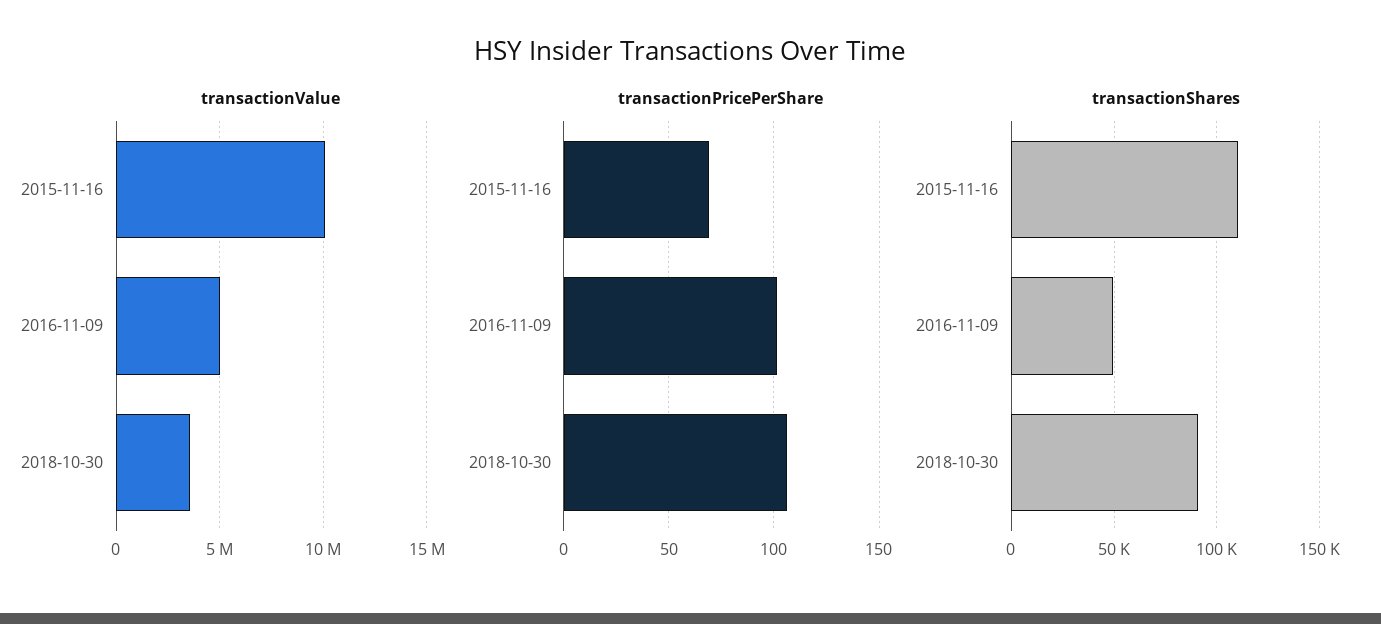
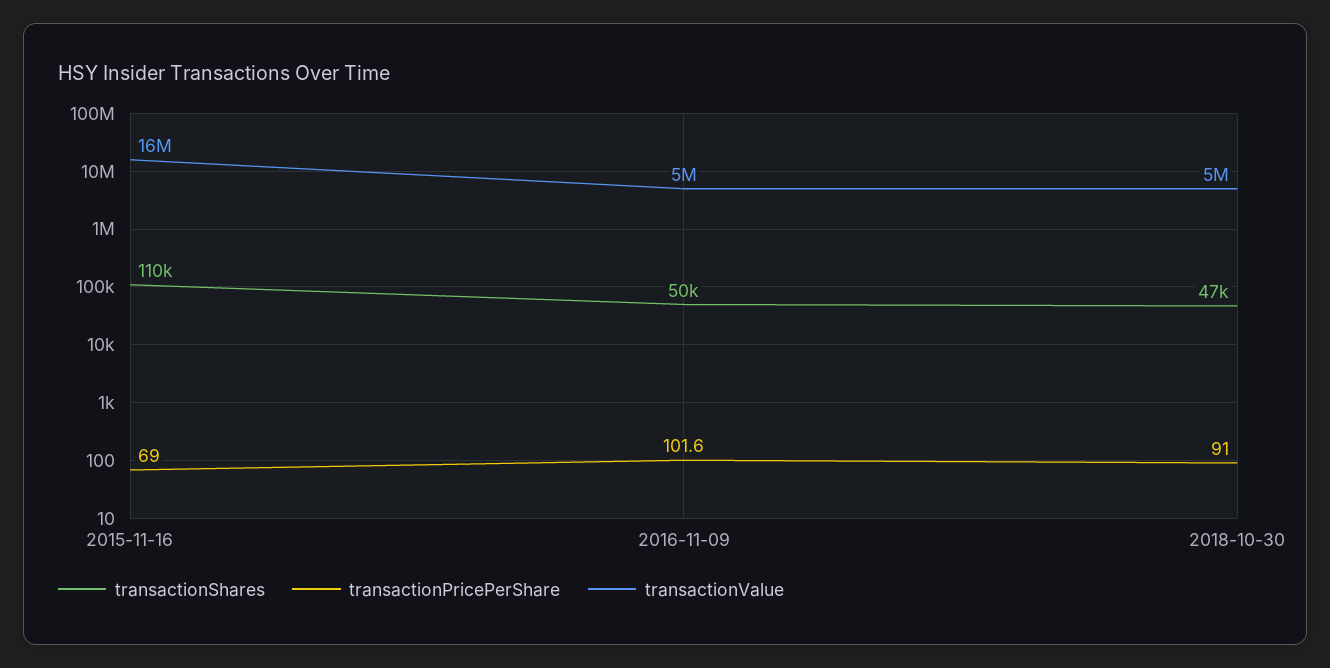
  {
    "transactionValue": {
-     "2015-11-16": 10000000,
+     "2015-11-16": 16000000,
      "2016-11-09": 5000000,
-     "2018-10-30": 3500000
+     "2018-10-30": 5000000
    },
    "transactionPricePerShare": {
      "2015-11-16": 69,
      "2016-11-09": 101.6,
-     "2018-10-30": 105
+     "2018-10-30": 91
    },
    "transactionShares": {
      "2015-11-16": 110000,
      "2016-11-09": 50000,
-     "2018-10-30": 90000
+     "2018-10-30": 47000
    }
  }

